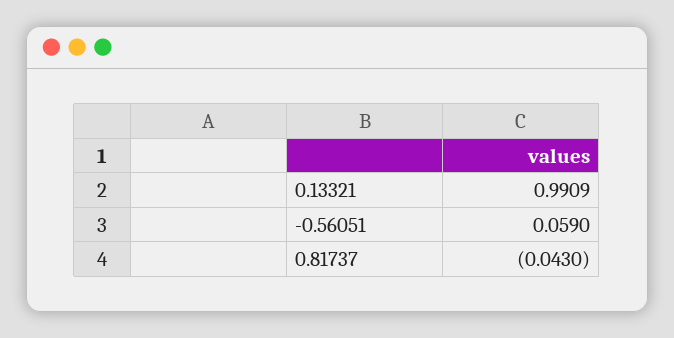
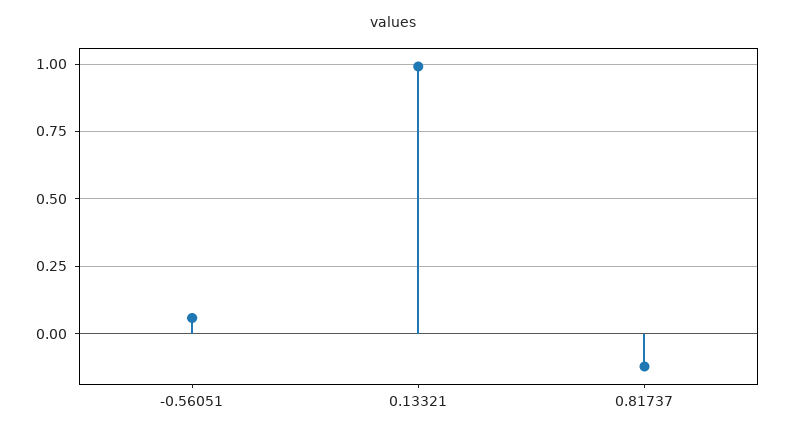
  {
    "0.13321": 0.9909,
    "-0.56051": 0.059,
-   "0.81737": -0.043
+   "0.81737": -0.125
  }

